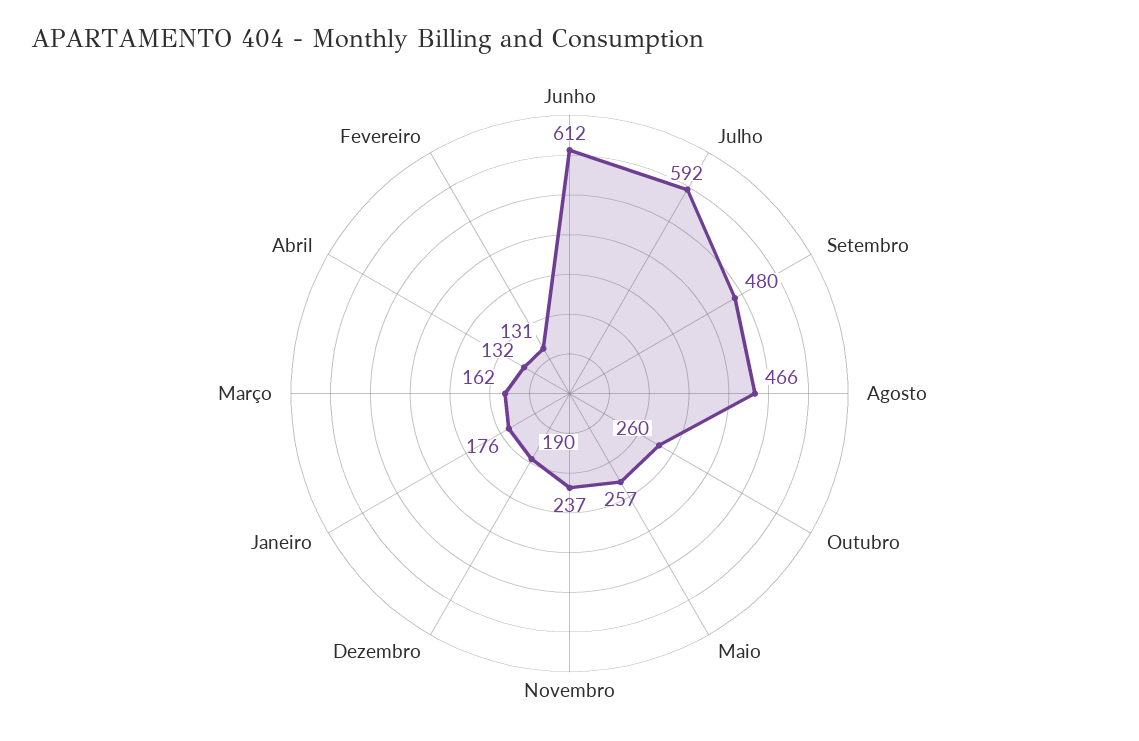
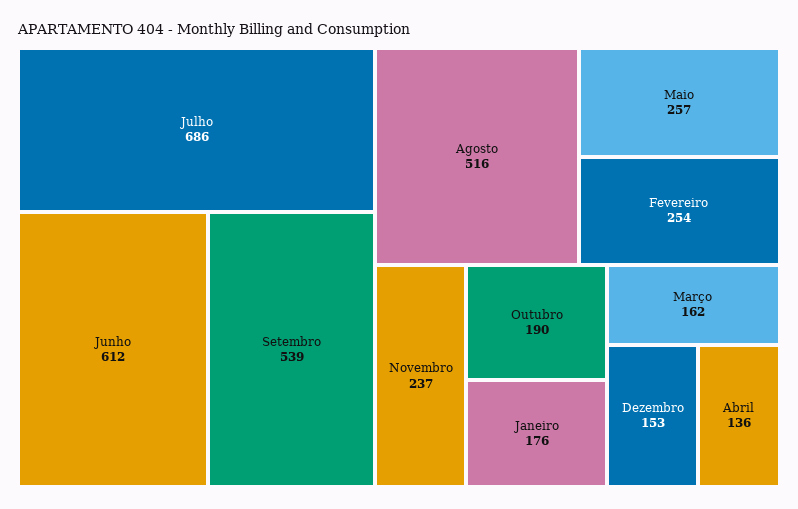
  {
    "Junho": 612,
-   "Julho": 592,
+   "Julho": 686,
-   "Setembro": 480,
+   "Setembro": 539,
-   "Agosto": 466,
+   "Agosto": 516,
-   "Outubro": 260,
+   "Outubro": 190,
    "Maio": 257,
    "Novembro": 237,
-   "Dezembro": 190,
+   "Dezembro": 153,
    "Janeiro": 176,
    "Março": 162,
-   "Abril": 132,
+   "Abril": 136,
-   "Fevereiro": 131
+   "Fevereiro": 254
  }

